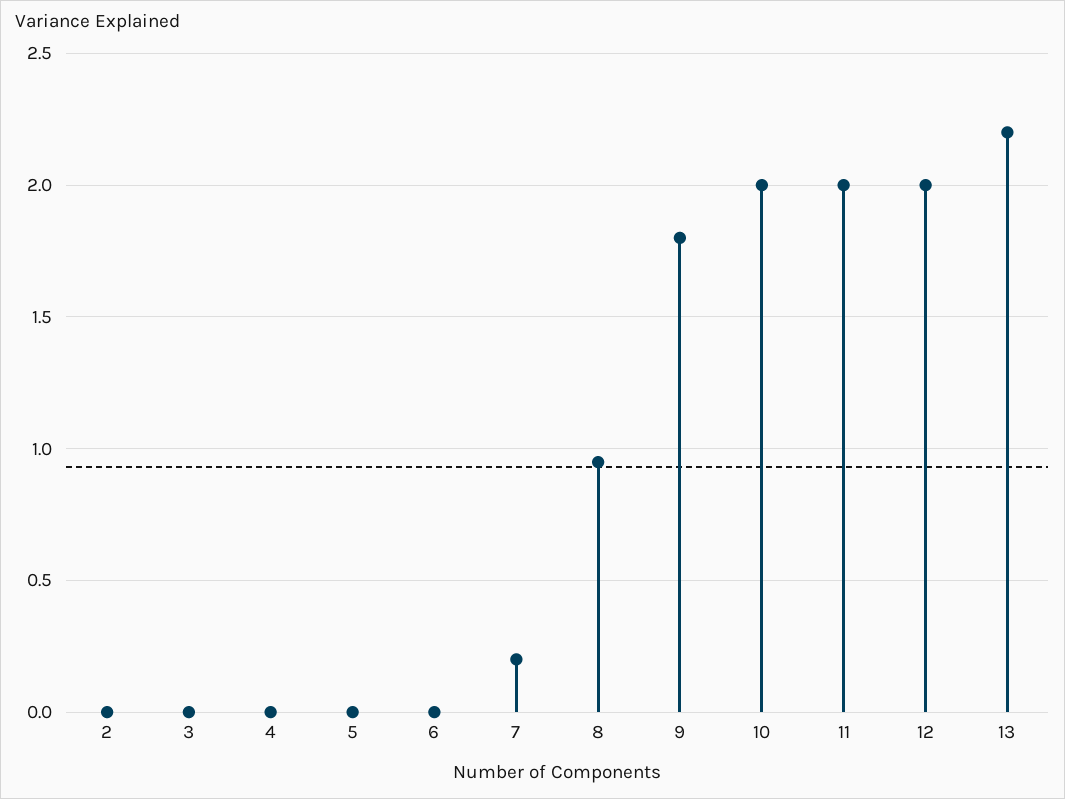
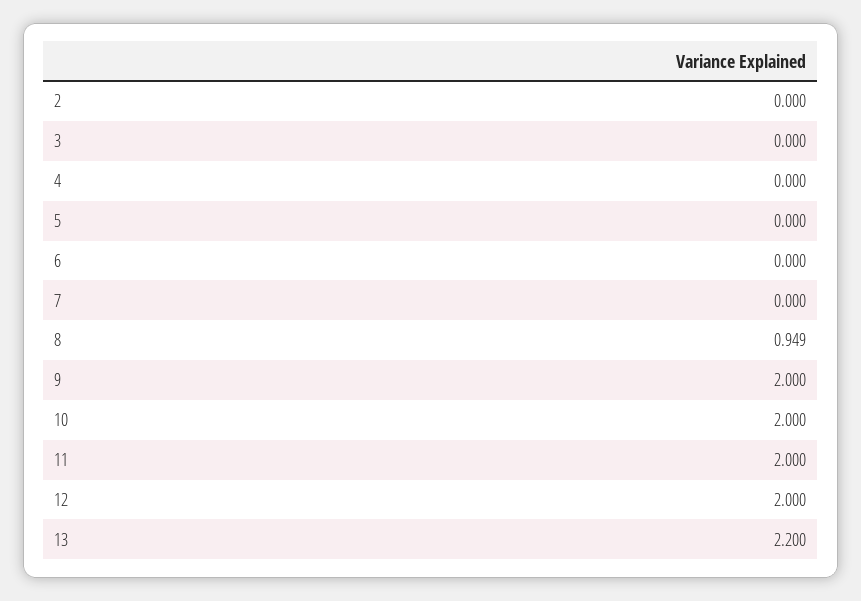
  {
    "2": 0,
    "3": 0,
    "4": 0,
    "5": 0,
    "6": 0,
-   "7": 0.2,
+   "7": 0,
    "8": 0.949,
-   "9": 1.8,
+   "9": 2,
    "10": 2,
    "11": 2,
    "12": 2,
    "13": 2.2
  }

